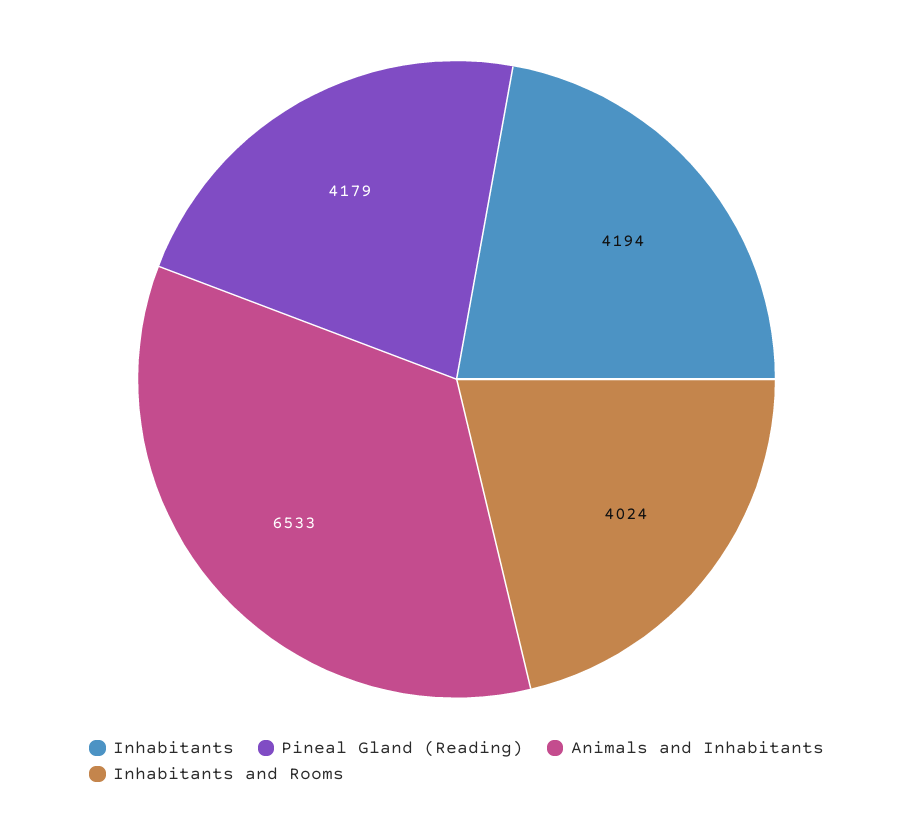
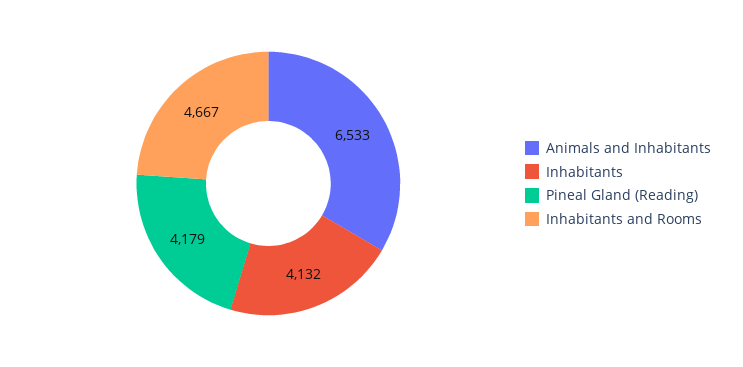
  {
-   "Inhabitants": 4194,
+   "Inhabitants": 4132,
    "Pineal Gland (Reading)": 4179,
    "Animals and Inhabitants": 6533,
-   "Inhabitants and Rooms": 4024
+   "Inhabitants and Rooms": 4667
  }

